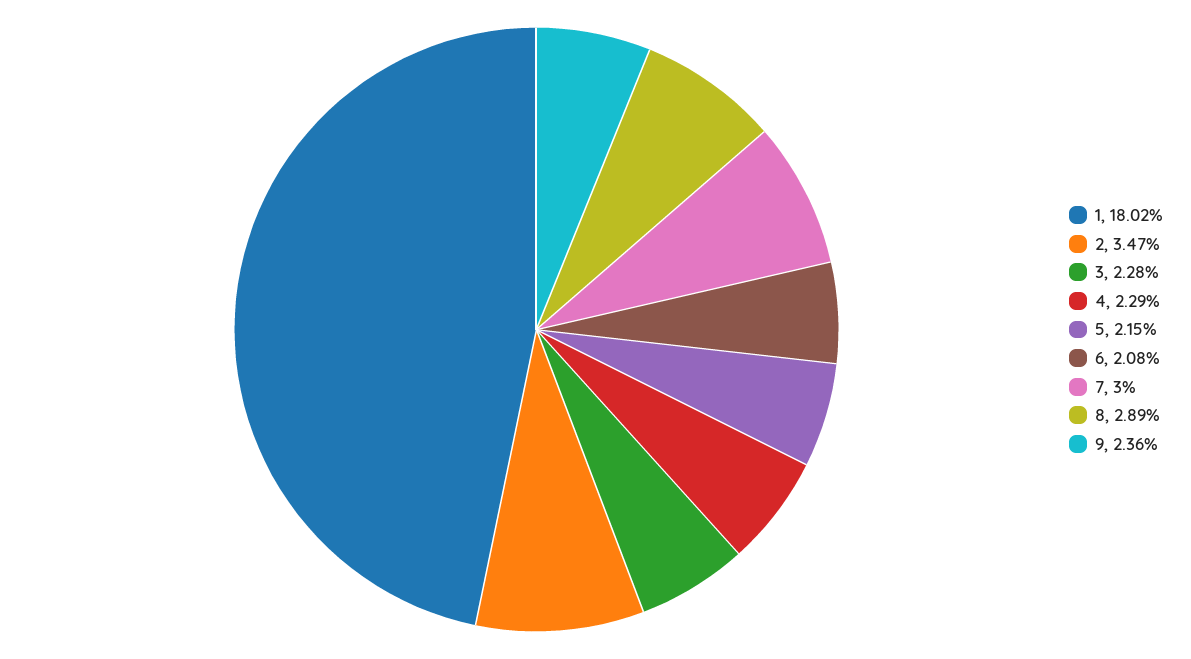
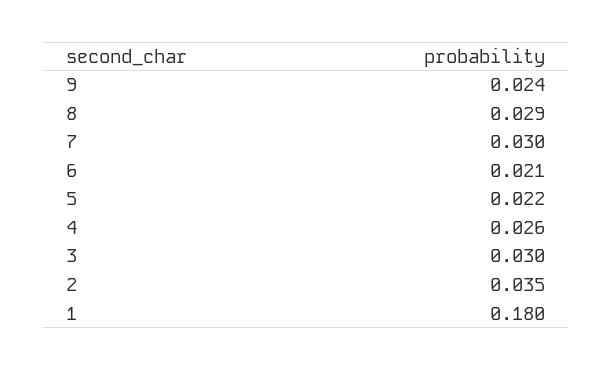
  {
    "1": 0.1802,
    "2": 0.0347,
-   "3": 0.0228,
+   "3": 0.03,
-   "4": 0.0229,
+   "4": 0.026,
    "5": 0.0215,
    "6": 0.0208,
    "7": 0.03,
    "8": 0.0289,
    "9": 0.0236
  }

